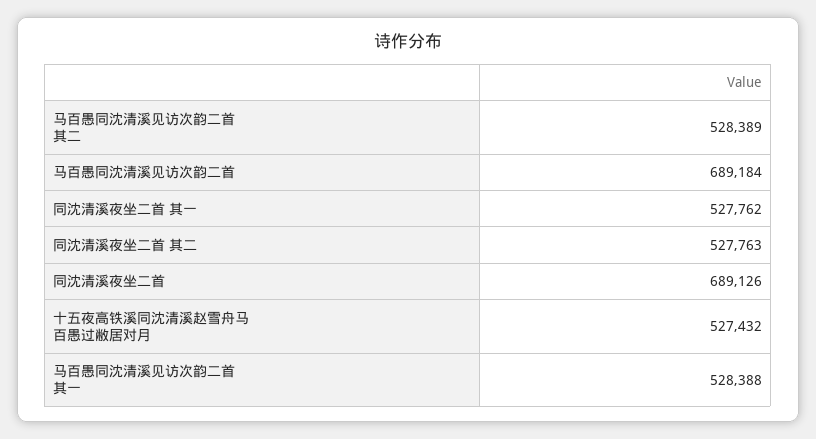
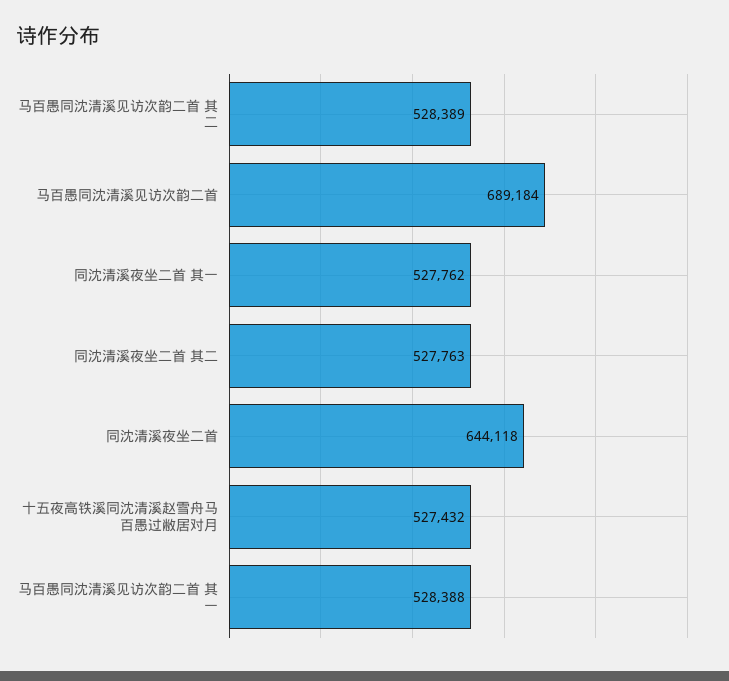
  {
    "马百愚同沈清溪见访次韵二首 其二": 528389,
    "马百愚同沈清溪见访次韵二首": 689184,
    "同沈清溪夜坐二首 其一": 527762,
    "同沈清溪夜坐二首 其二": 527763,
-   "同沈清溪夜坐二首": 689126,
+   "同沈清溪夜坐二首": 644118,
    "十五夜高铁溪同沈清溪赵雪舟马百愚过敝居对月": 527432,
    "马百愚同沈清溪见访次韵二首 其一": 528388
  }

